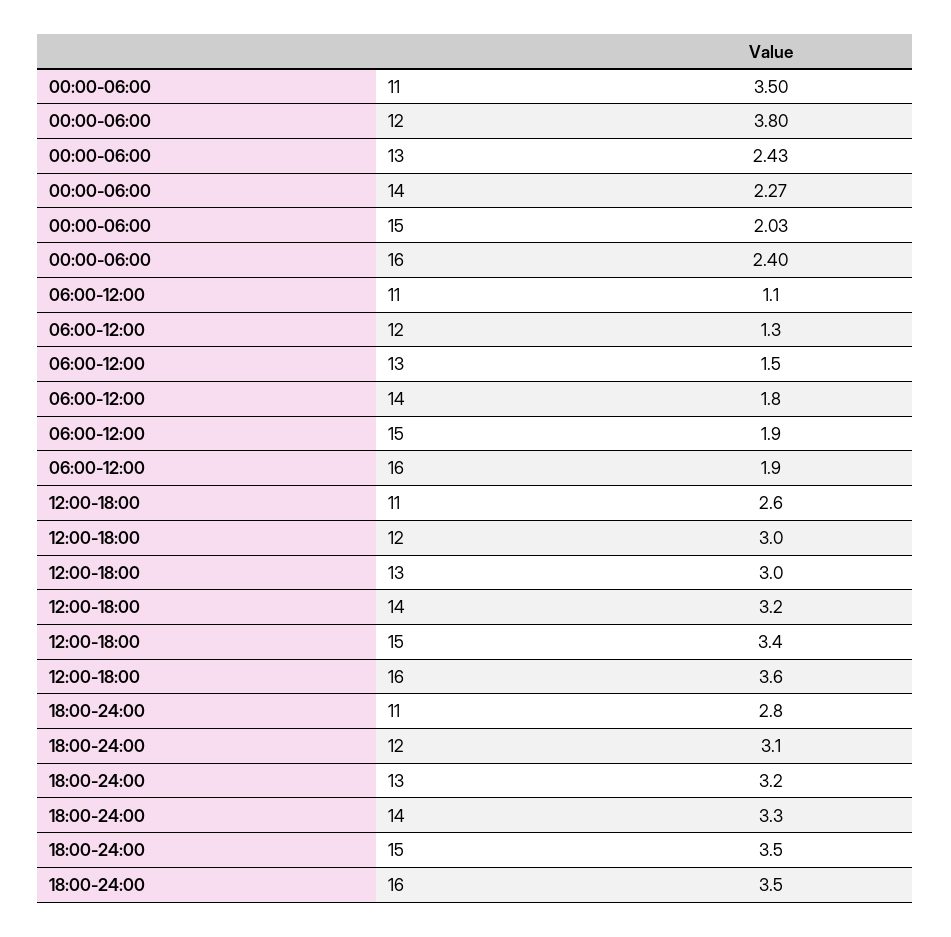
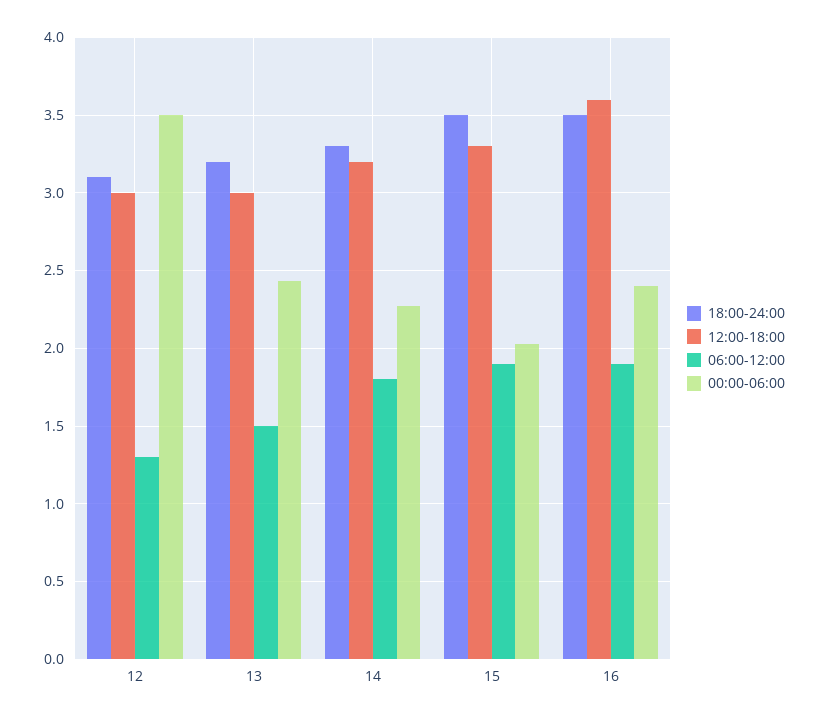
  {
    "00:00-06:00": {
-     "11": 3.5,
-     "12": 3.8,
+     "12": 3.5,
      "13": 2.43,
      "14": 2.27,
      "15": 2.03,
      "16": 2.4
    },
    "06:00-12:00": {
-     "11": 1.1,
      "12": 1.3,
      "13": 1.5,
      "14": 1.8,
      "15": 1.9,
      "16": 1.9
    },
    "12:00-18:00": {
-     "11": 2.6,
      "12": 3,
      "13": 3,
      "14": 3.2,
-     "15": 3.4,
+     "15": 3.3,
      "16": 3.6
    },
    "18:00-24:00": {
-     "11": 2.8,
      "12": 3.1,
      "13": 3.2,
      "14": 3.3,
      "15": 3.5,
      "16": 3.5
    }
  }

